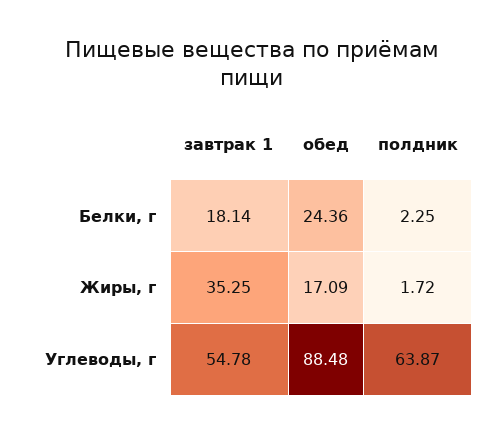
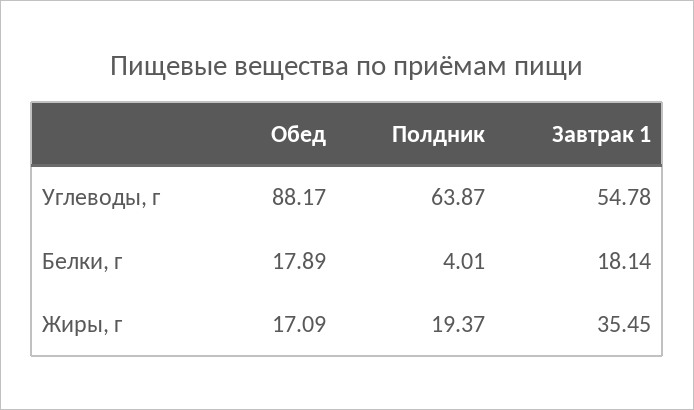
  {
    "завтрак 1": {
      "Белки, г": 18.14,
-     "Жиры, г": 35.25,
+     "Жиры, г": 35.45,
      "Углеводы, г": 54.78
    },
    "обед": {
-     "Белки, г": 24.36,
+     "Белки, г": 17.89,
      "Жиры, г": 17.09,
-     "Углеводы, г": 88.48
+     "Углеводы, г": 88.17
    },
    "полдник": {
-     "Белки, г": 2.25,
+     "Белки, г": 4.01,
-     "Жиры, г": 1.72,
+     "Жиры, г": 19.37,
      "Углеводы, г": 63.87
    }
  }

